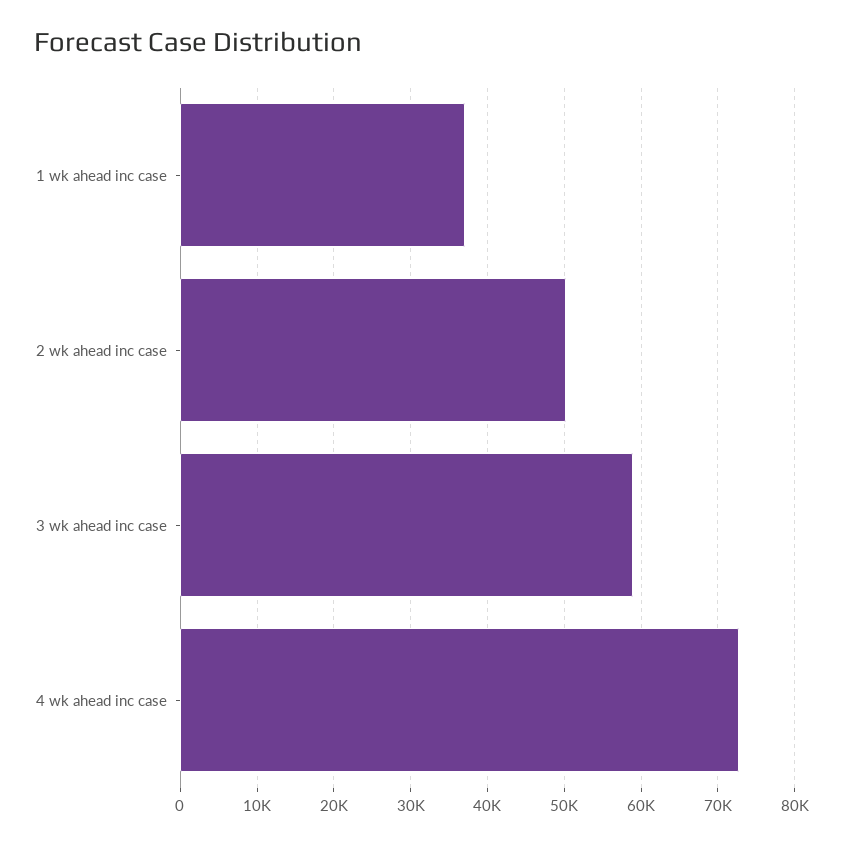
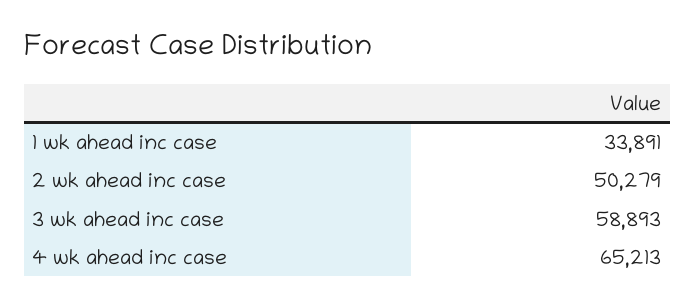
  {
-   "1 wk ahead inc case": 37000,
+   "1 wk ahead inc case": 33891,
    "2 wk ahead inc case": 50279,
    "3 wk ahead inc case": 58893,
-   "4 wk ahead inc case": 73000
+   "4 wk ahead inc case": 65213
  }

